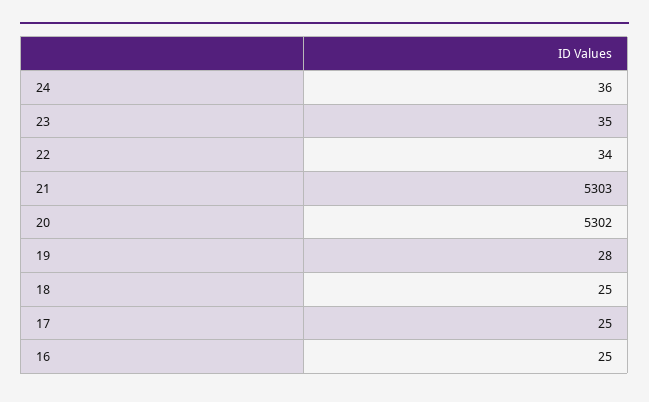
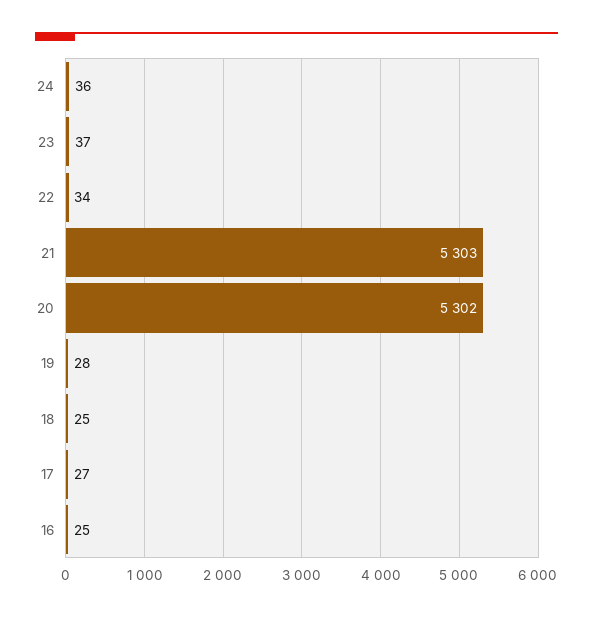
  {
    "24": 36,
-   "23": 35,
+   "23": 37,
    "22": 34,
    "21": 5303,
    "20": 5302,
    "19": 28,
    "18": 25,
-   "17": 25,
+   "17": 27,
    "16": 25
  }

